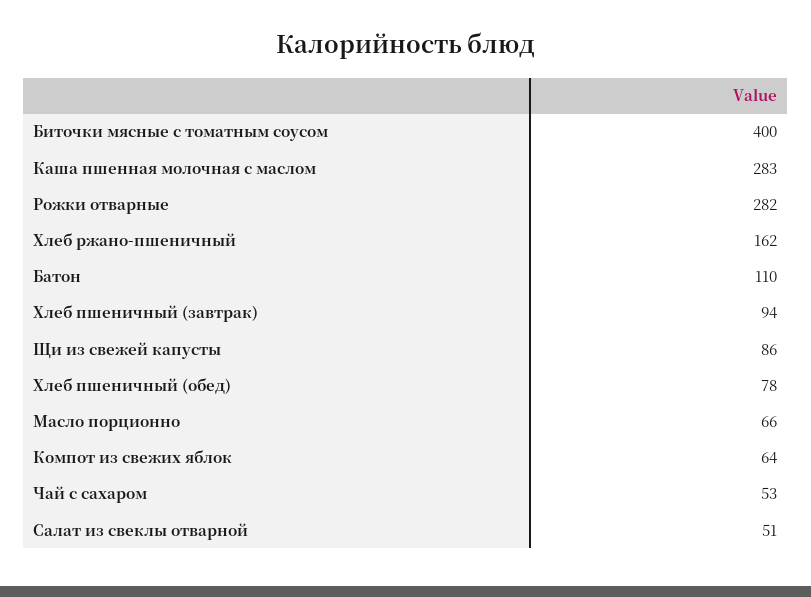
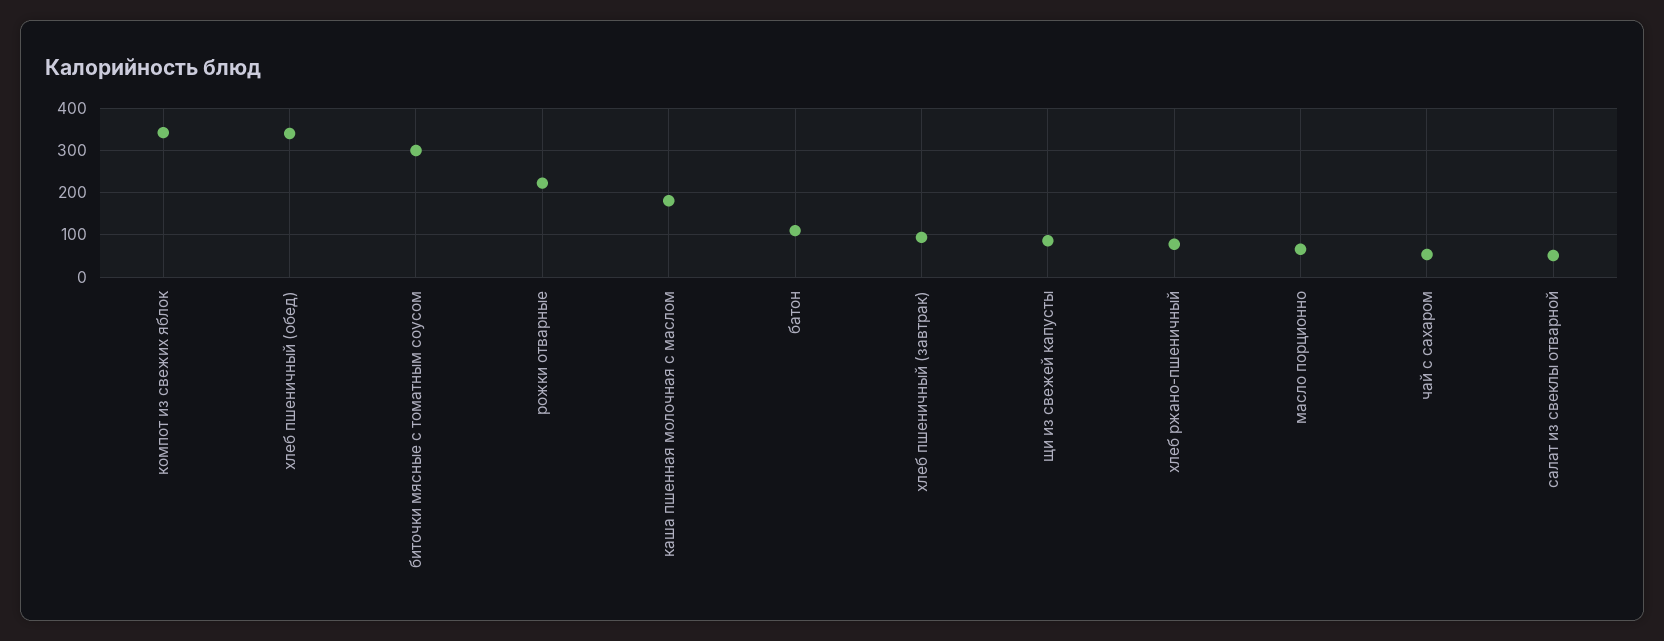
  {
-   "Биточки мясные с томатным соусом": 400,
+   "Биточки мясные с томатным соусом": 300,
-   "Каша пшенная молочная с маслом": 283,
+   "Каша пшенная молочная с маслом": 180,
-   "Рожки отварные": 282,
+   "Рожки отварные": 220,
-   "Хлеб ржано-пшеничный": 162,
+   "Хлеб ржано-пшеничный": 80,
    "Батон": 110,
    "Хлеб пшеничный (завтрак)": 94,
    "Щи из свежей капусты": 86,
-   "Хлеб пшеничный (обед)": 78,
+   "Хлеб пшеничный (обед)": 340,
    "Масло порционно": 66,
-   "Компот из свежих яблок": 64,
+   "Компот из свежих яблок": 340,
    "Чай с сахаром": 53,
    "Салат из свеклы отварной": 51
  }

